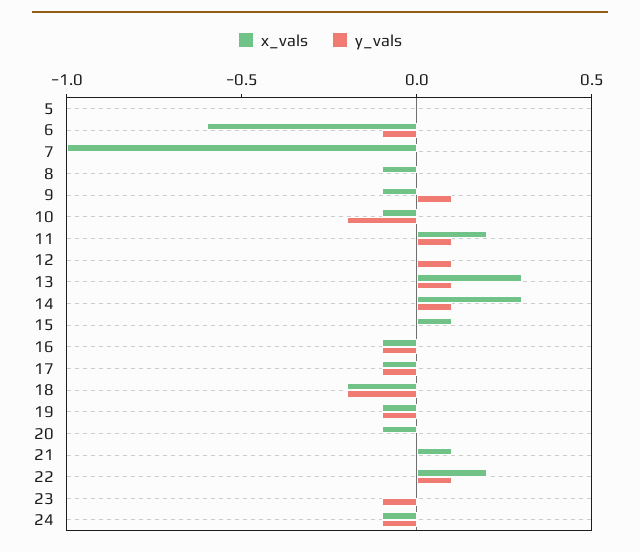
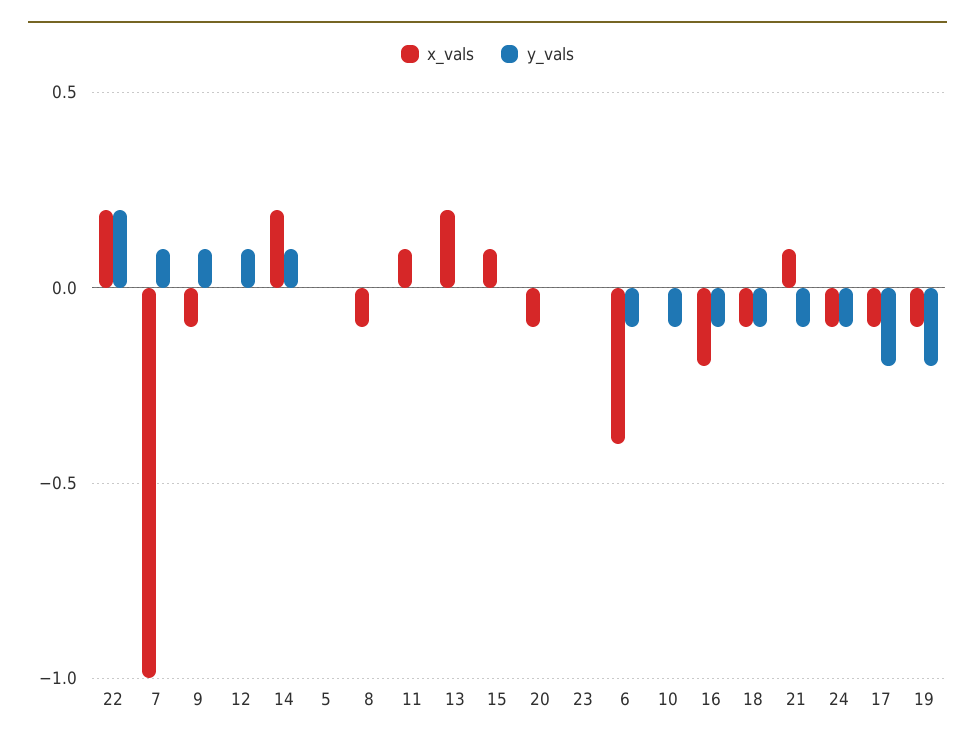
  {
    "x_vals": {
      "5": 0,
-     "6": -0.6,
+     "6": -0.4,
      "7": -1,
      "8": -0.1,
      "9": -0.1,
-     "10": -0.1,
+     "10": 0,
-     "11": 0.2,
+     "11": 0.1,
      "12": 0,
-     "13": 0.3,
+     "13": 0.2,
-     "14": 0.3,
+     "14": 0.2,
      "15": 0.1,
-     "16": -0.1,
+     "16": -0.2,
      "17": -0.1,
-     "18": -0.2,
+     "18": -0.1,
      "19": -0.1,
      "20": -0.1,
      "21": 0.1,
      "22": 0.2,
      "23": 0,
      "24": -0.1
    },
    "y_vals": {
      "5": 0,
      "6": -0.1,
-     "7": 0,
+     "7": 0.1,
      "8": 0,
      "9": 0.1,
-     "10": -0.2,
+     "10": -0.1,
-     "11": 0.1,
+     "11": 0,
      "12": 0.1,
-     "13": 0.1,
+     "13": 0,
      "14": 0.1,
      "15": 0,
      "16": -0.1,
-     "17": -0.1,
+     "17": -0.2,
-     "18": -0.2,
+     "18": -0.1,
-     "19": -0.1,
+     "19": -0.2,
      "20": 0,
-     "21": 0,
+     "21": -0.1,
-     "22": 0.1,
+     "22": 0.2,
-     "23": -0.1,
+     "23": 0,
      "24": -0.1
    }
  }

